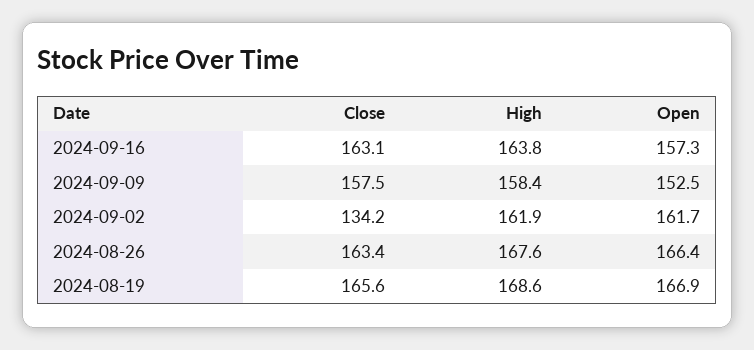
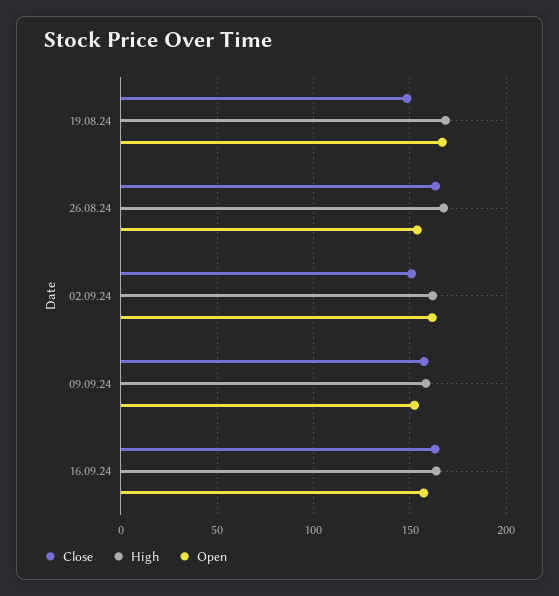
  {
    "Close": {
      "2024-09-16": 163.1,
      "2024-09-09": 157.5,
-     "2024-09-02": 134.2,
+     "2024-09-02": 150,
      "2024-08-26": 163.4,
-     "2024-08-19": 165.6
+     "2024-08-19": 150
    },
    "High": {
      "2024-09-16": 163.8,
      "2024-09-09": 158.4,
      "2024-09-02": 161.9,
      "2024-08-26": 167.6,
      "2024-08-19": 168.6
    },
    "Open": {
      "2024-09-16": 157.3,
      "2024-09-09": 152.5,
      "2024-09-02": 161.7,
-     "2024-08-26": 166.4,
+     "2024-08-26": 155,
      "2024-08-19": 166.9
    }
  }

